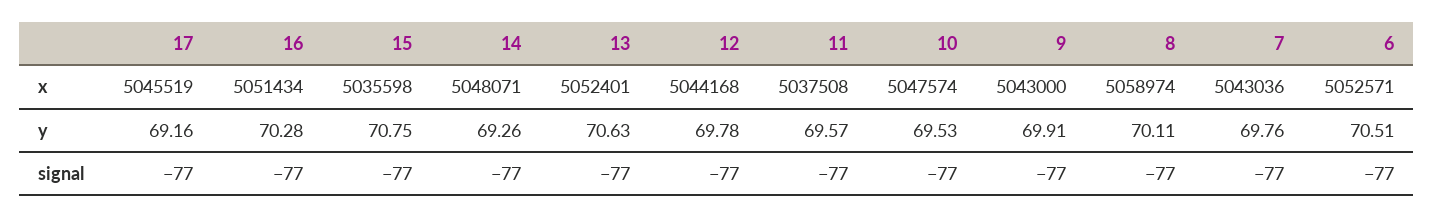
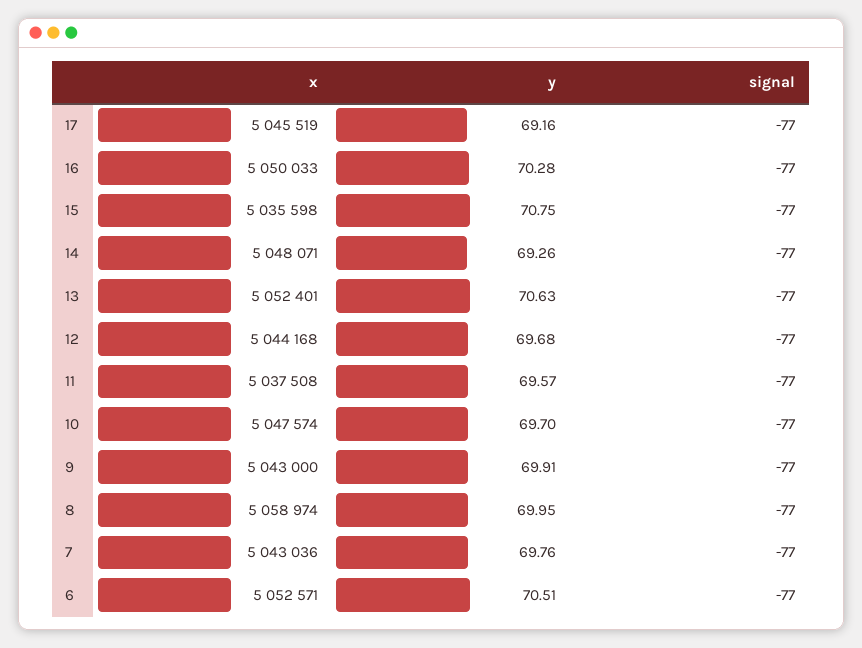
  {
    "17": {
      "x": 5045519,
      "y": 69.16,
      "signal": -77
    },
    "16": {
-     "x": 5051434,
+     "x": 5050033,
      "y": 70.28,
      "signal": -77
    },
    "15": {
      "x": 5035598,
      "y": 70.75,
      "signal": -77
    },
    "14": {
      "x": 5048071,
      "y": 69.26,
      "signal": -77
    },
    "13": {
      "x": 5052401,
      "y": 70.63,
      "signal": -77
    },
    "12": {
      "x": 5044168,
-     "y": 69.78,
+     "y": 69.68,
      "signal": -77
    },
    "11": {
      "x": 5037508,
      "y": 69.57,
      "signal": -77
    },
    "10": {
      "x": 5047574,
-     "y": 69.53,
+     "y": 69.7,
      "signal": -77
    },
    "9": {
      "x": 5043000,
      "y": 69.91,
      "signal": -77
    },
    "8": {
      "x": 5058974,
-     "y": 70.11,
+     "y": 69.95,
      "signal": -77
    },
    "7": {
      "x": 5043036,
      "y": 69.76,
      "signal": -77
    },
    "6": {
      "x": 5052571,
      "y": 70.51,
      "signal": -77
    }
  }

